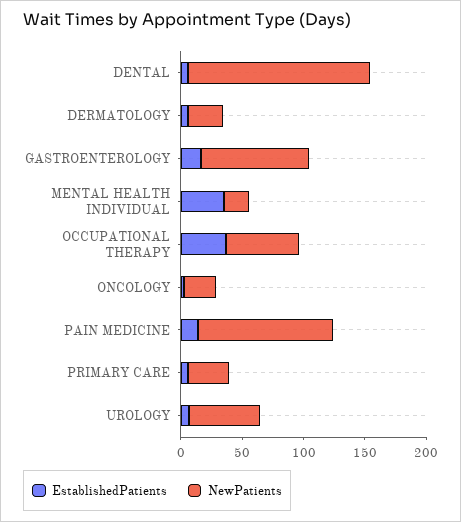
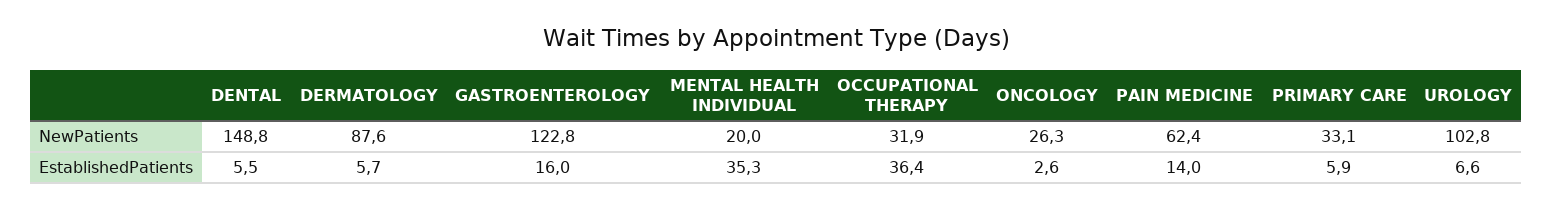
  {
    "EstablishedPatients": {
      "DENTAL": 5.5,
      "DERMATOLOGY": 5.7,
      "GASTROENTEROLOGY": 16,
      "MENTAL HEALTH INDIVIDUAL": 35.3,
      "OCCUPATIONAL THERAPY": 36.4,
      "ONCOLOGY": 2.6,
      "PAIN MEDICINE": 14,
      "PRIMARY CARE": 5.9,
      "UROLOGY": 6.6
    },
    "NewPatients": {
      "DENTAL": 148.8,
-     "DERMATOLOGY": 30,
+     "DERMATOLOGY": 87.6,
-     "GASTROENTEROLOGY": 90,
+     "GASTROENTEROLOGY": 122.8,
      "MENTAL HEALTH INDIVIDUAL": 20,
-     "OCCUPATIONAL THERAPY": 60,
+     "OCCUPATIONAL THERAPY": 31.9,
      "ONCOLOGY": 26.3,
-     "PAIN MEDICINE": 110,
+     "PAIN MEDICINE": 62.4,
      "PRIMARY CARE": 33.1,
-     "UROLOGY": 60
+     "UROLOGY": 102.8
    }
  }

